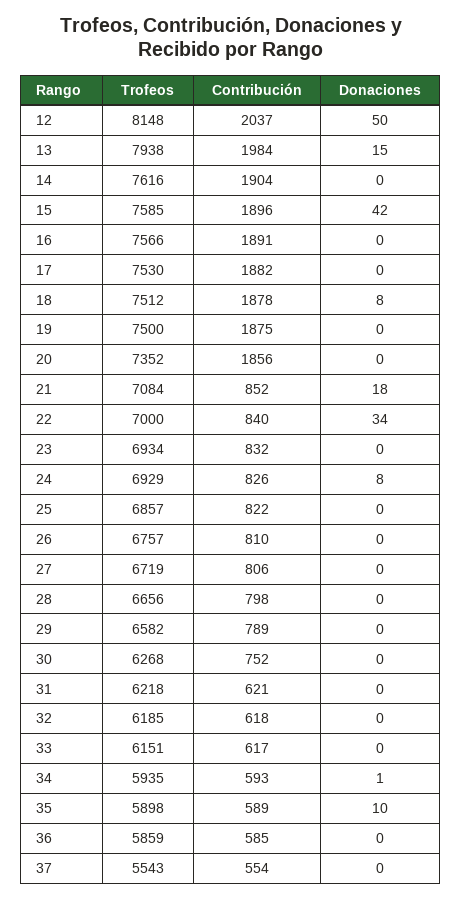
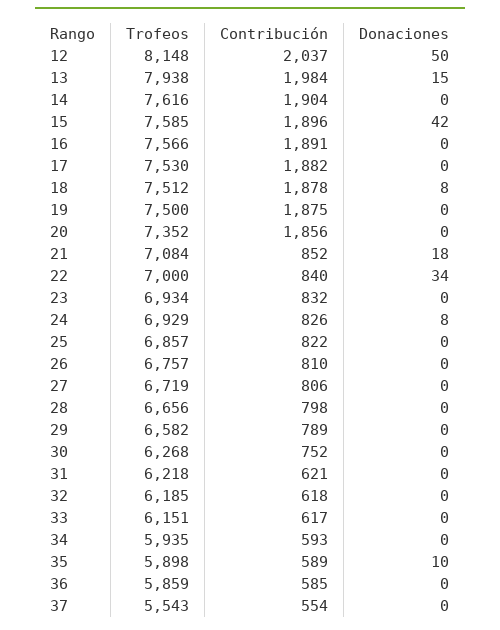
  {
    "Trofeos": {
      "12": 8148,
      "13": 7938,
      "14": 7616,
      "15": 7585,
      "16": 7566,
      "17": 7530,
      "18": 7512,
      "19": 7500,
      "20": 7352,
      "21": 7084,
      "22": 7000,
      "23": 6934,
      "24": 6929,
      "25": 6857,
      "26": 6757,
      "27": 6719,
      "28": 6656,
      "29": 6582,
      "30": 6268,
      "31": 6218,
      "32": 6185,
      "33": 6151,
      "34": 5935,
      "35": 5898,
      "36": 5859,
      "37": 5543
    },
    "Contribución": {
      "12": 2037,
      "13": 1984,
      "14": 1904,
      "15": 1896,
      "16": 1891,
      "17": 1882,
      "18": 1878,
      "19": 1875,
      "20": 1856,
      "21": 852,
      "22": 840,
      "23": 832,
      "24": 826,
      "25": 822,
      "26": 810,
      "27": 806,
      "28": 798,
      "29": 789,
      "30": 752,
      "31": 621,
      "32": 618,
      "33": 617,
      "34": 593,
      "35": 589,
      "36": 585,
      "37": 554
    },
    "Donaciones": {
      "12": 50,
      "13": 15,
      "14": 0,
      "15": 42,
      "16": 0,
      "17": 0,
      "18": 8,
      "19": 0,
      "20": 0,
      "21": 18,
      "22": 34,
      "23": 0,
      "24": 8,
      "25": 0,
      "26": 0,
      "27": 0,
      "28": 0,
      "29": 0,
      "30": 0,
      "31": 0,
      "32": 0,
      "33": 0,
-     "34": 1,
+     "34": 0,
      "35": 10,
      "36": 0,
      "37": 0
    }
  }

